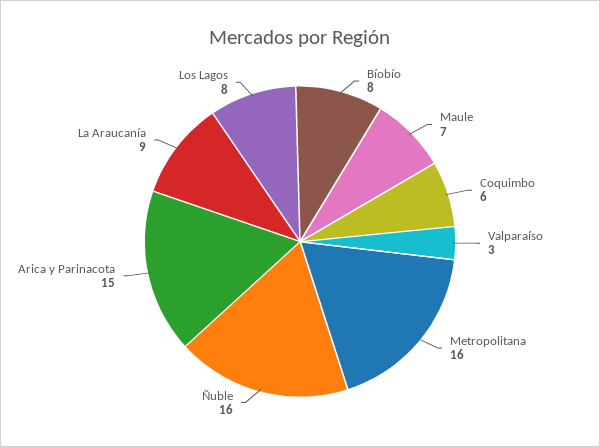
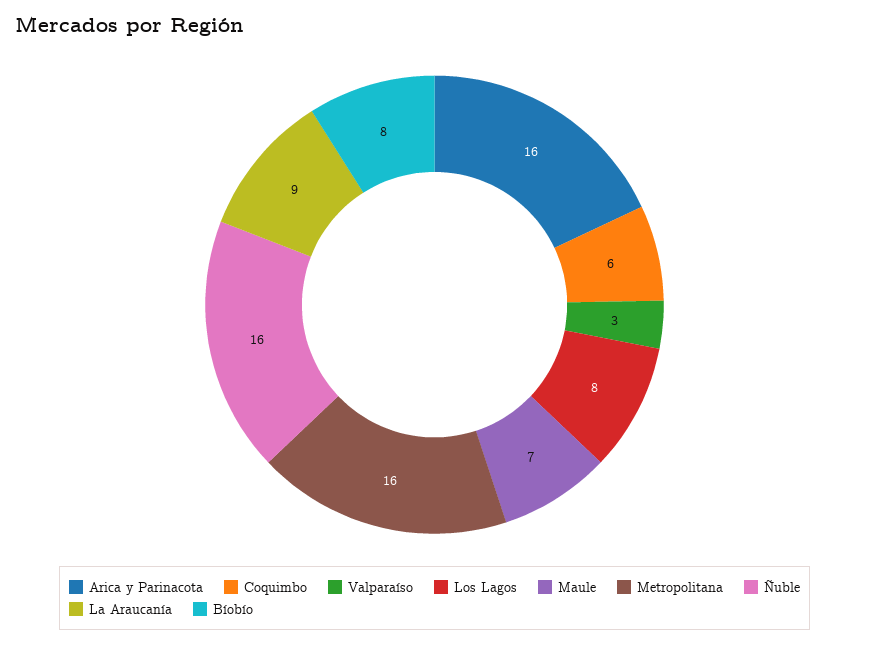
  {
    "Bíobío": 8,
    "Maule": 7,
    "Coquimbo": 6,
    "Valparaíso": 3,
    "Metropolitana": 16,
    "Ñuble": 16,
-   "Arica y Parinacota": 15,
+   "Arica y Parinacota": 16,
    "La Araucanía": 9,
    "Los Lagos": 8
  }

